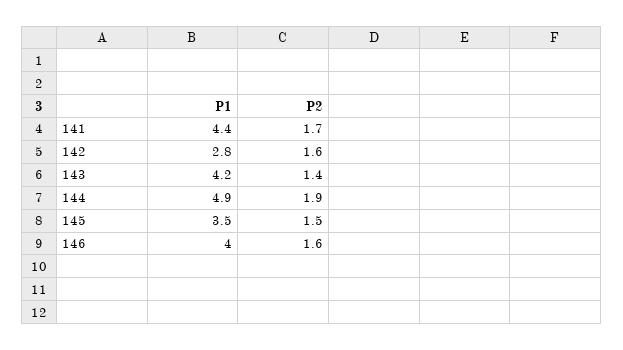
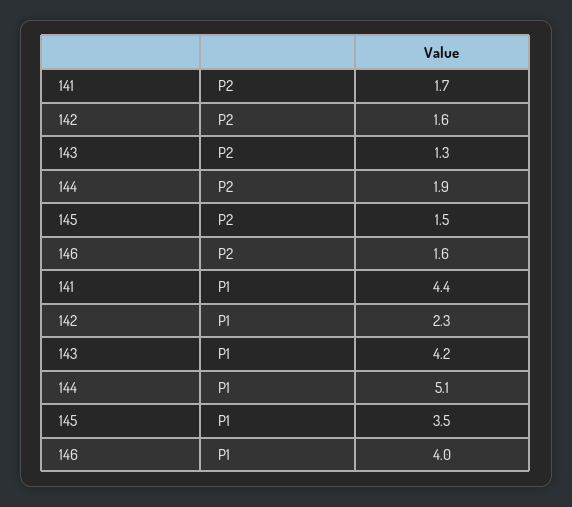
  {
    "P1": {
      "141": 4.4,
-     "142": 2.8,
+     "142": 2.3,
      "143": 4.2,
-     "144": 4.9,
+     "144": 5.1,
      "145": 3.5,
      "146": 4
    },
    "P2": {
      "141": 1.7,
      "142": 1.6,
-     "143": 1.4,
+     "143": 1.3,
      "144": 1.9,
      "145": 1.5,
      "146": 1.6
    }
  }

